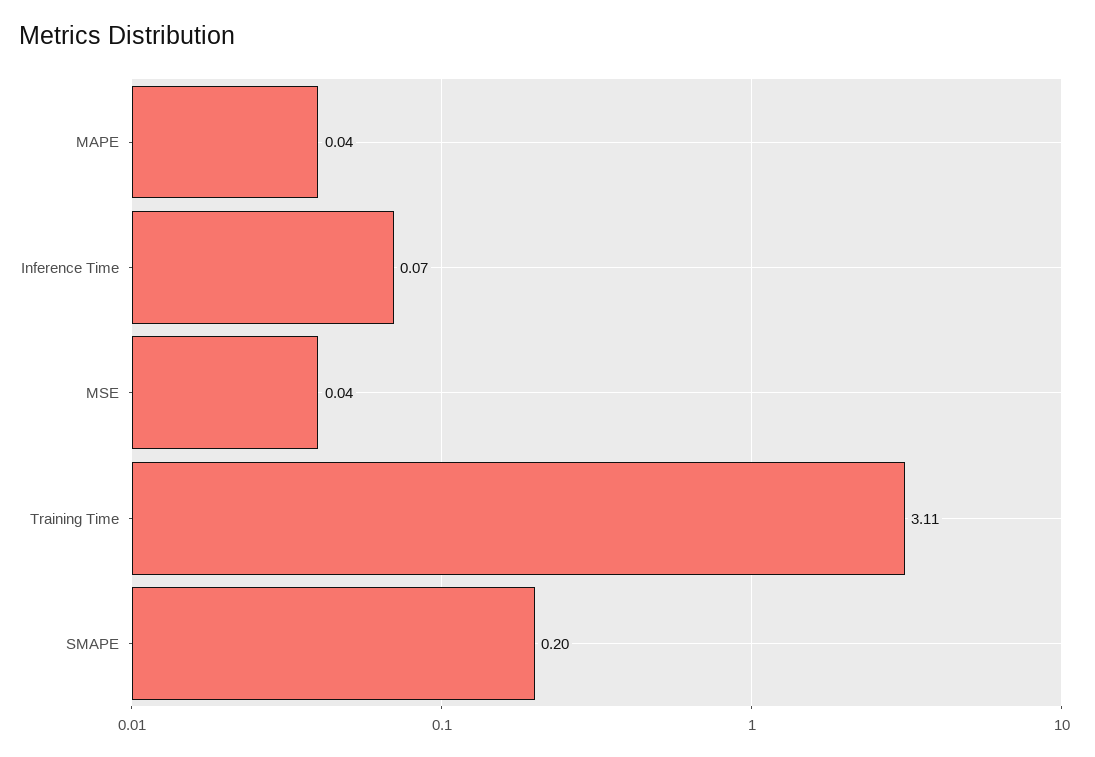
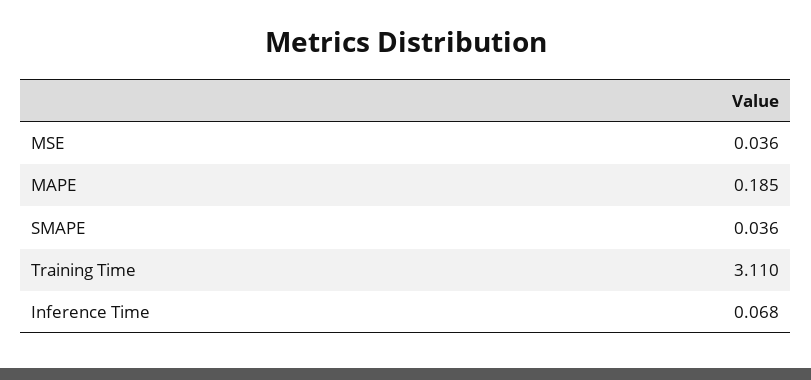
  {
-   "MAPE": 0.04,
+   "MAPE": 0.185,
    "Inference Time": 0.068,
    "MSE": 0.036,
    "Training Time": 3.11,
-   "SMAPE": 0.2
+   "SMAPE": 0.036
  }

